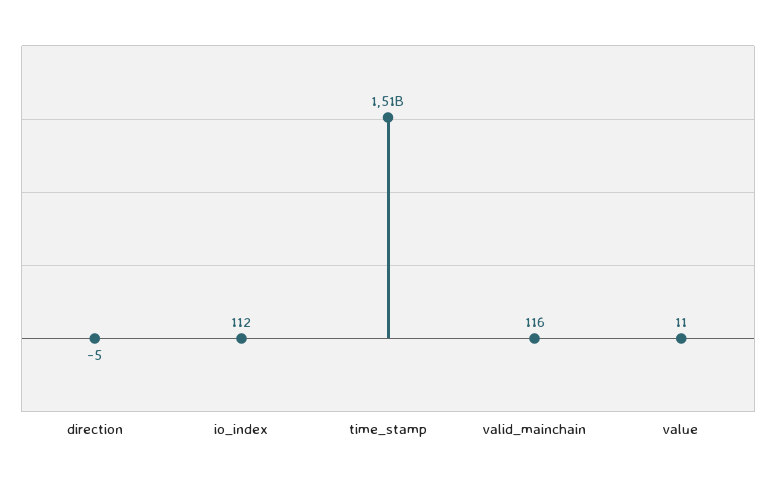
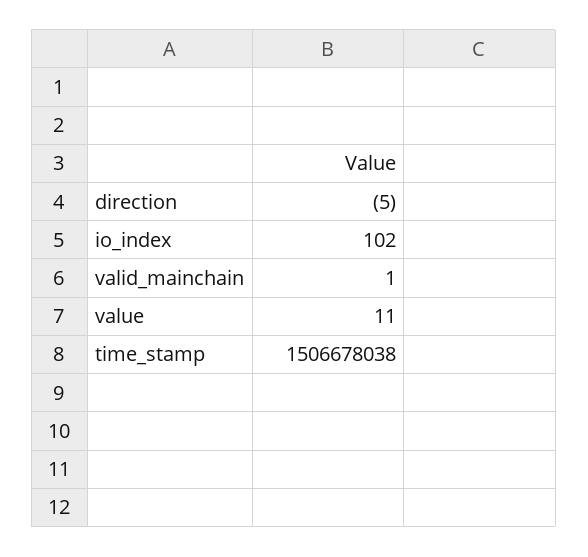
  {
    "direction": -5,
-   "io_index": 112,
+   "io_index": 102,
    "time_stamp": 1506678038,
-   "valid_mainchain": 116,
+   "valid_mainchain": 1,
    "value": 11
  }

